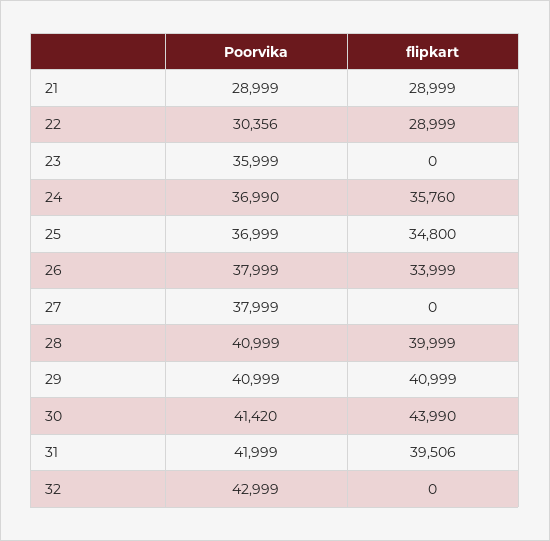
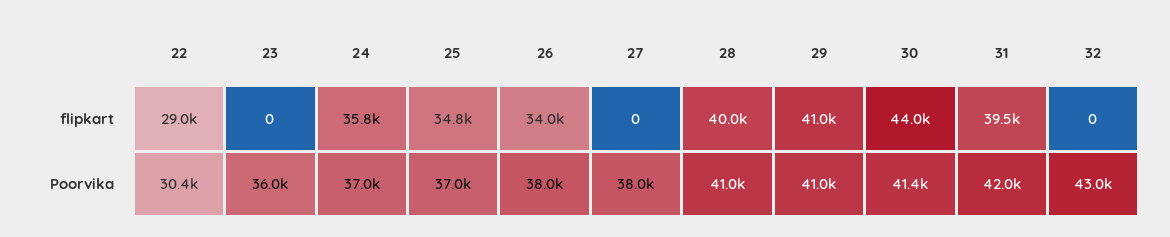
  {
    "Poorvika": {
-     "21": 28999,
      "22": 30356,
      "23": 35999,
      "24": 36990,
      "25": 36999,
      "26": 37999,
      "27": 37999,
      "28": 40999,
      "29": 40999,
      "30": 41420,
      "31": 41999,
      "32": 42999
    },
    "flipkart": {
-     "21": 28999,
      "22": 28999,
      "23": 0,
      "24": 35760,
      "25": 34800,
      "26": 33999,
      "27": 0,
      "28": 39999,
      "29": 40999,
      "30": 43990,
      "31": 39506,
      "32": 0
    }
  }

